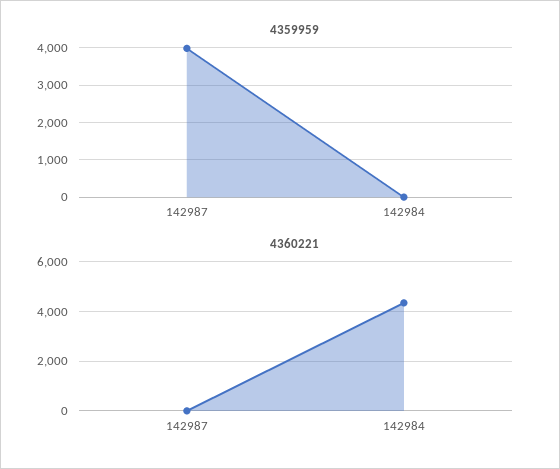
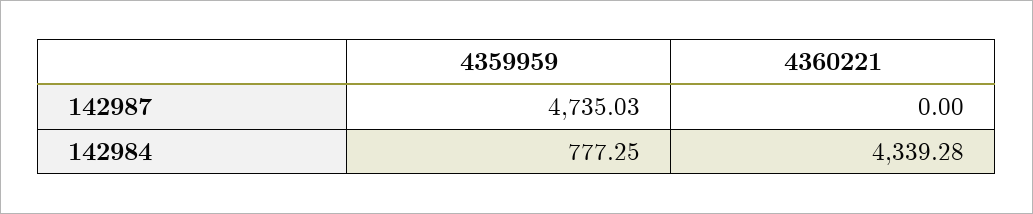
  {
    "4359959": {
-     "142987": 4000,
+     "142987": 4735.03,
-     "142984": 0
+     "142984": 777.25
    },
    "4360221": {
      "142987": 0,
      "142984": 4339.28
    }
  }

